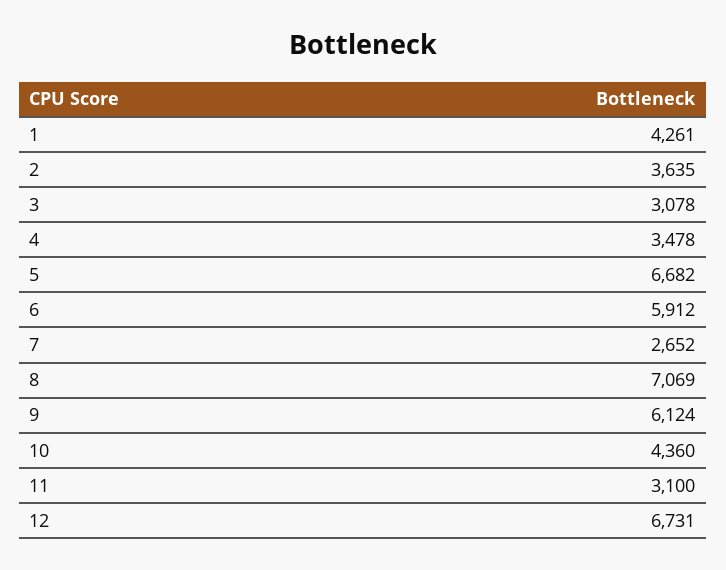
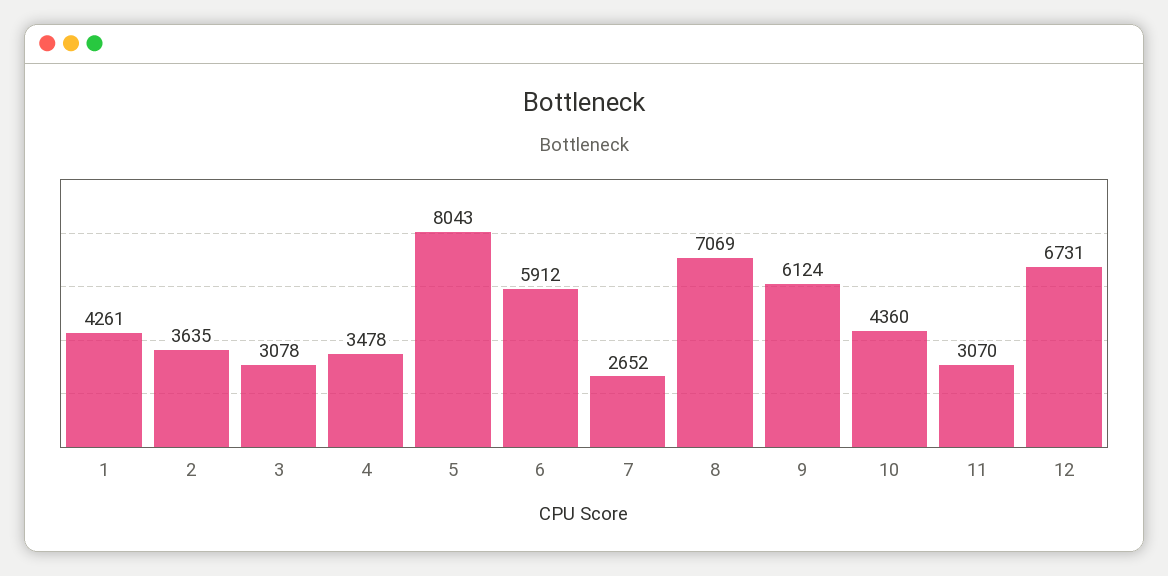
  {
    "1": 4261,
    "2": 3635,
    "3": 3078,
    "4": 3478,
-   "5": 6682,
+   "5": 8043,
    "6": 5912,
    "7": 2652,
    "8": 7069,
    "9": 6124,
    "10": 4360,
-   "11": 3100,
+   "11": 3070,
    "12": 6731
  }

